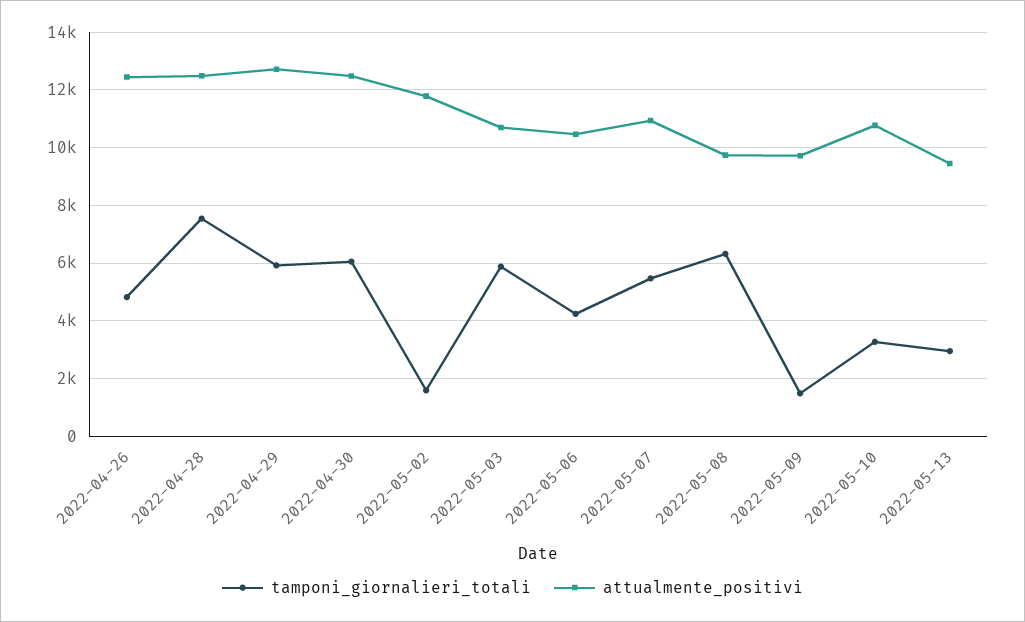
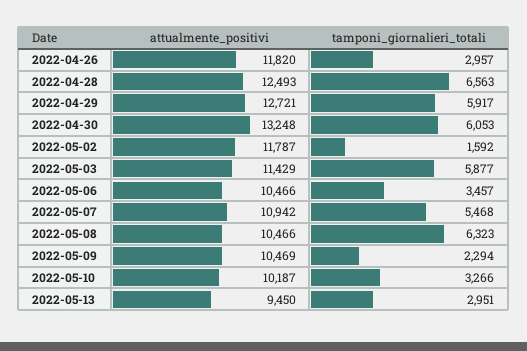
  {
    "tamponi_giornalieri_totali": {
-     "2022-04-26": 4750,
+     "2022-04-26": 2957,
-     "2022-04-28": 7500,
+     "2022-04-28": 6563,
      "2022-04-29": 5917,
      "2022-04-30": 6053,
      "2022-05-02": 1592,
      "2022-05-03": 5877,
-     "2022-05-06": 4250,
+     "2022-05-06": 3457,
      "2022-05-07": 5468,
      "2022-05-08": 6323,
-     "2022-05-09": 1500,
+     "2022-05-09": 2294,
      "2022-05-10": 3266,
      "2022-05-13": 2951
    },
    "attualmente_positivi": {
-     "2022-04-26": 12500,
+     "2022-04-26": 11820,
      "2022-04-28": 12493,
      "2022-04-29": 12721,
-     "2022-04-30": 12500,
+     "2022-04-30": 13248,
      "2022-05-02": 11787,
-     "2022-05-03": 10750,
+     "2022-05-03": 11429,
      "2022-05-06": 10466,
      "2022-05-07": 10942,
-     "2022-05-08": 9750,
+     "2022-05-08": 10466,
-     "2022-05-09": 9750,
+     "2022-05-09": 10469,
-     "2022-05-10": 10750,
+     "2022-05-10": 10187,
      "2022-05-13": 9450
    }
  }

